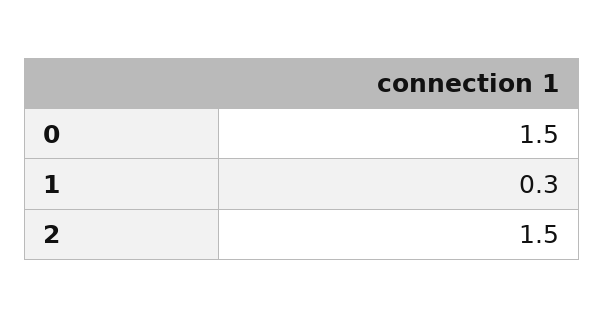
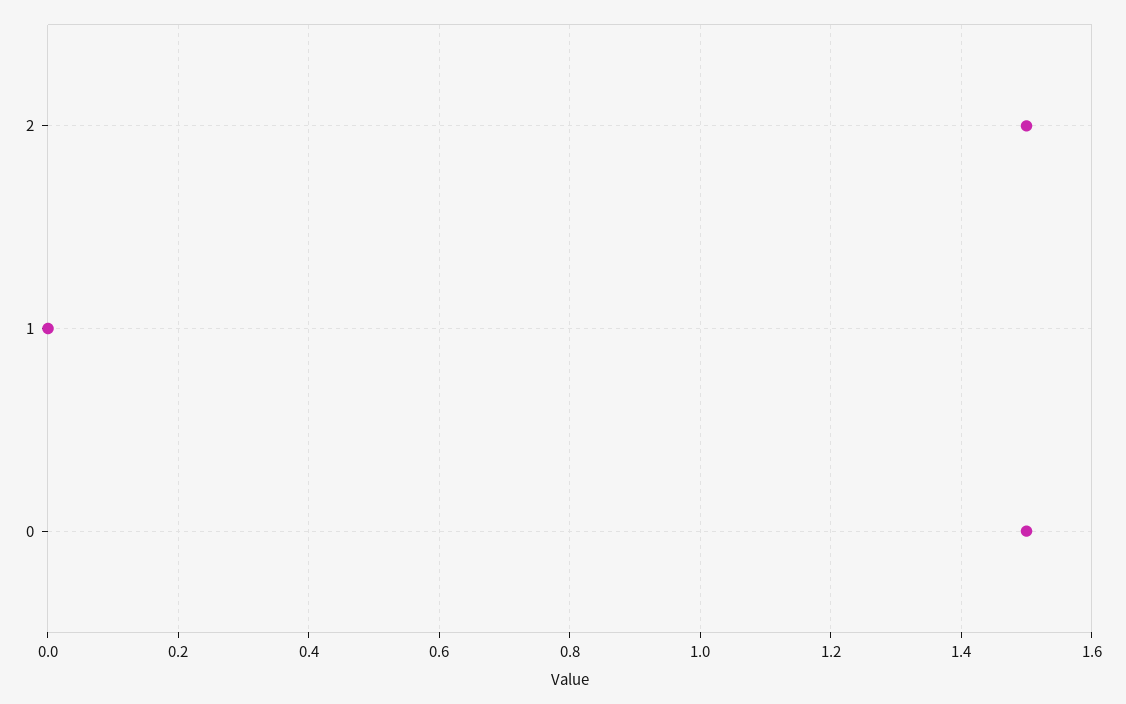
  {
    "0": 1.5,
-   "1": 0.3,
+   "1": 0,
    "2": 1.5
  }

